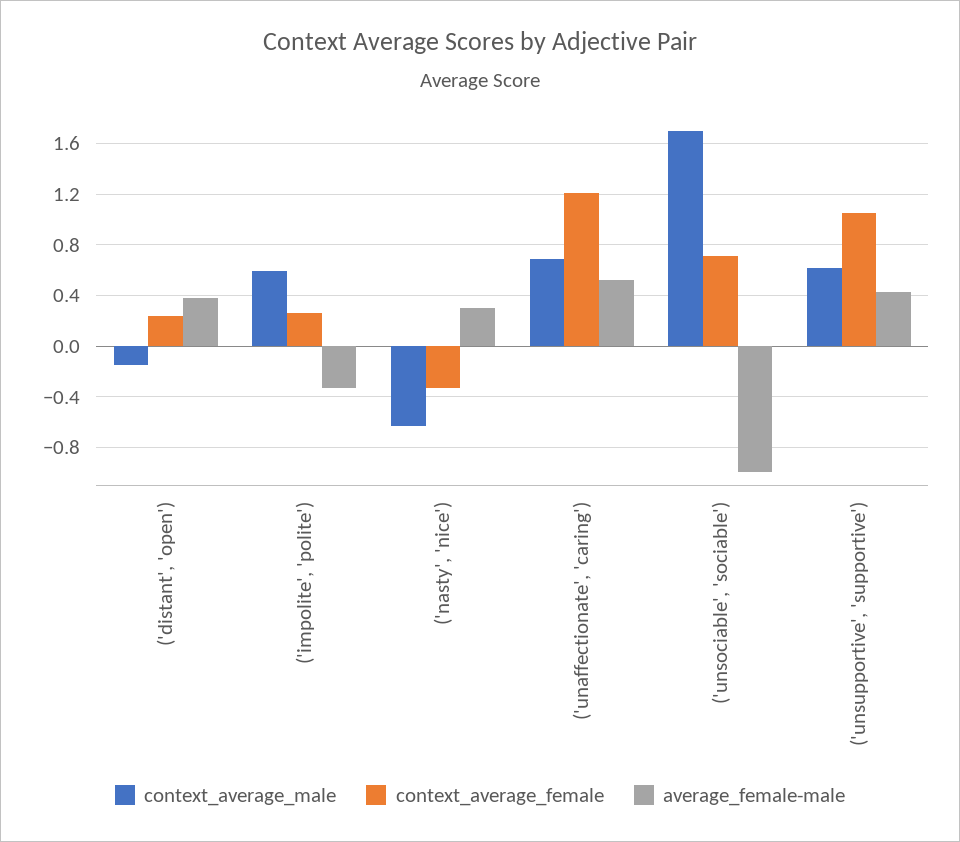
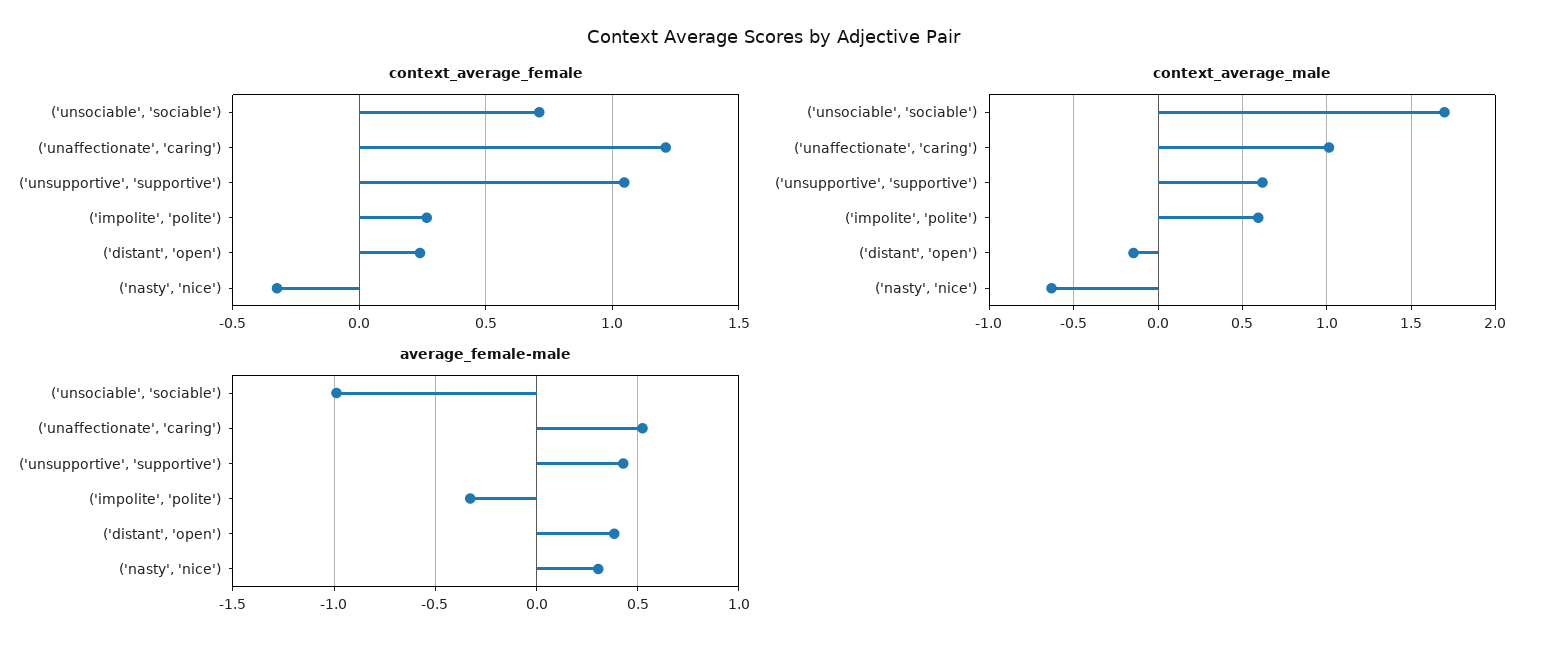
  {
    "context_average_male": {
      "('distant', 'open')": -0.15,
      "('impolite', 'polite')": 0.6,
      "('nasty', 'nice')": -0.65,
-     "('unaffectionate', 'caring')": 0.7,
+     "('unaffectionate', 'caring')": 1,
      "('unsociable', 'sociable')": 1.7,
      "('unsupportive', 'supportive')": 0.6
    },
    "context_average_female": {
      "('distant', 'open')": 0.25,
      "('impolite', 'polite')": 0.25,
      "('nasty', 'nice')": -0.35,
      "('unaffectionate', 'caring')": 1.2,
      "('unsociable', 'sociable')": 0.7,
      "('unsupportive', 'supportive')": 1.05
    },
    "average_female-male": {
      "('distant', 'open')": 0.4,
      "('impolite', 'polite')": -0.35,
      "('nasty', 'nice')": 0.3,
      "('unaffectionate', 'caring')": 0.5,
      "('unsociable', 'sociable')": -1,
      "('unsupportive', 'supportive')": 0.45
    }
  }

